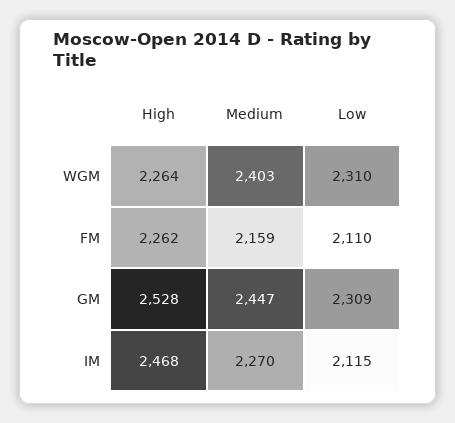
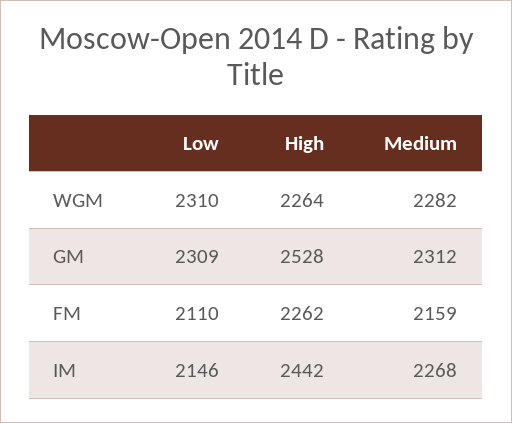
  {
    "High": {
      "WGM": 2264,
      "FM": 2262,
      "GM": 2528,
-     "IM": 2468
+     "IM": 2442
    },
    "Medium": {
-     "WGM": 2403,
+     "WGM": 2282,
      "FM": 2159,
-     "GM": 2447,
+     "GM": 2312,
-     "IM": 2270
+     "IM": 2268
    },
    "Low": {
      "WGM": 2310,
      "FM": 2110,
      "GM": 2309,
-     "IM": 2115
+     "IM": 2146
    }
  }

